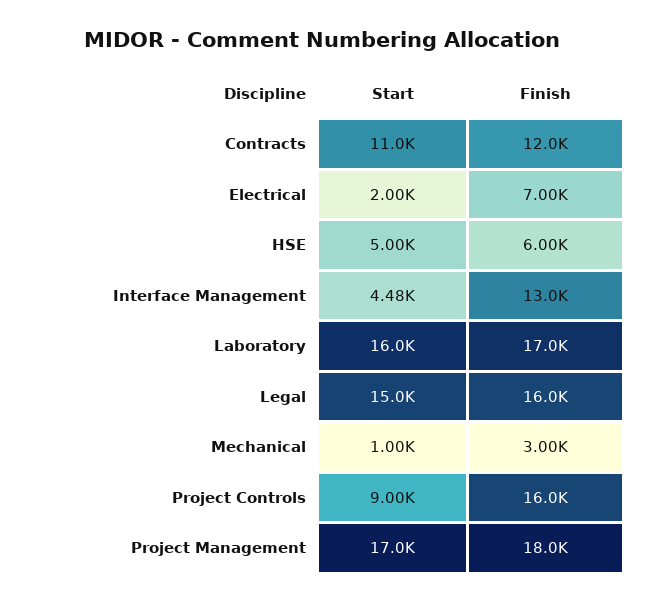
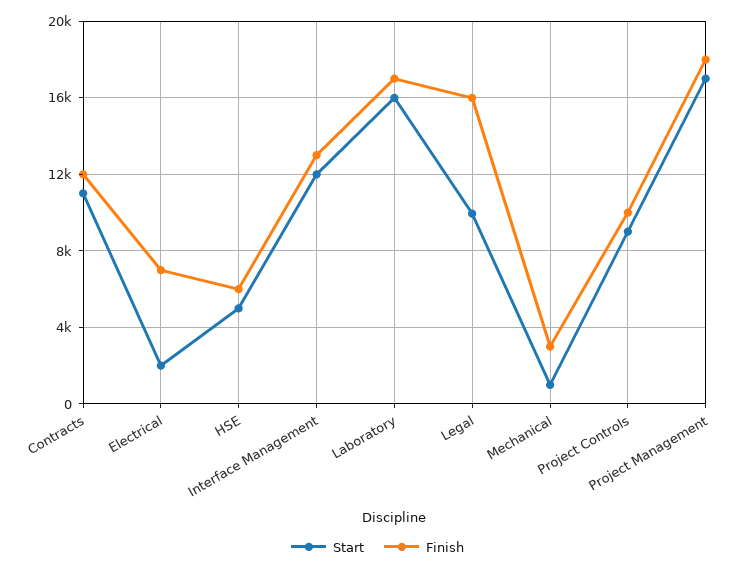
  {
    "Start": {
      "Contracts": 11000,
      "Electrical": 2000,
      "HSE": 5000,
-     "Interface Management": 4480,
+     "Interface Management": 12000,
      "Laboratory": 16000,
-     "Legal": 15000,
+     "Legal": 10000,
      "Mechanical": 1000,
      "Project Controls": 9000,
      "Project Management": 17000
    },
    "Finish": {
      "Contracts": 12000,
      "Electrical": 7000,
      "HSE": 6000,
      "Interface Management": 13000,
      "Laboratory": 17000,
      "Legal": 16000,
      "Mechanical": 3000,
-     "Project Controls": 16000,
+     "Project Controls": 10000,
      "Project Management": 18000
    }
  }

